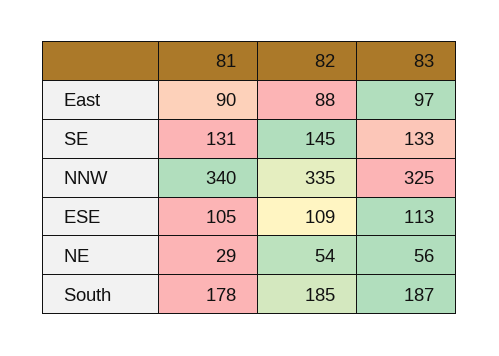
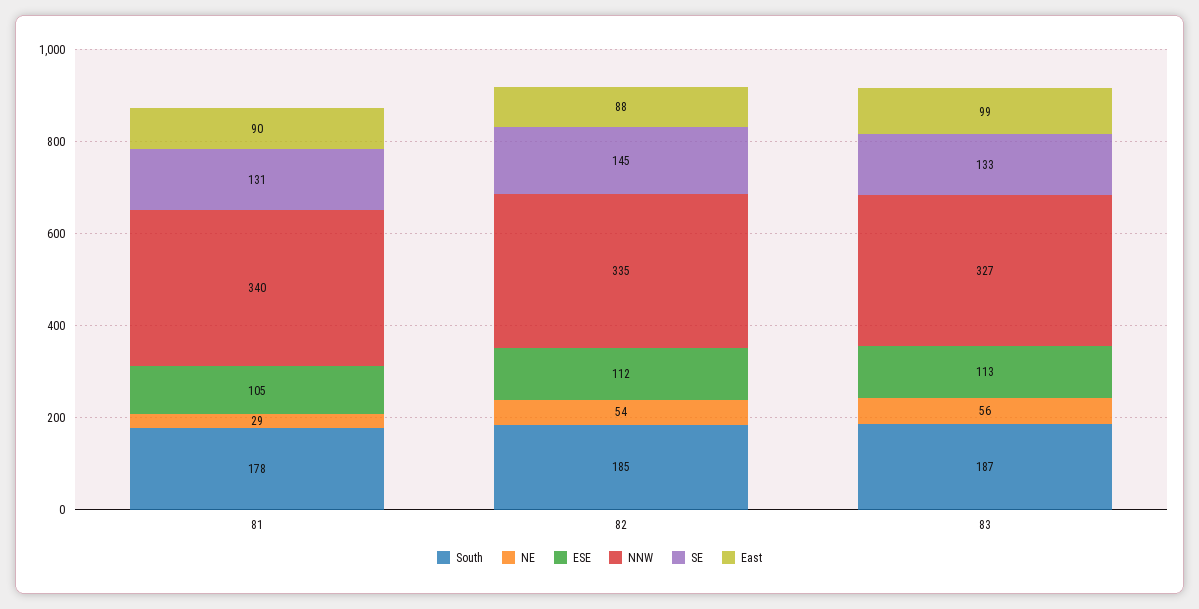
  {
    "East": {
      "81": 90,
      "82": 88,
-     "83": 97
+     "83": 99
    },
    "SE": {
      "81": 131,
      "82": 145,
      "83": 133
    },
    "NNW": {
      "81": 340,
      "82": 335,
-     "83": 325
+     "83": 327
    },
    "ESE": {
      "81": 105,
-     "82": 109,
+     "82": 112,
      "83": 113
    },
    "NE": {
      "81": 29,
      "82": 54,
      "83": 56
    },
    "South": {
      "81": 178,
      "82": 185,
      "83": 187
    }
  }

